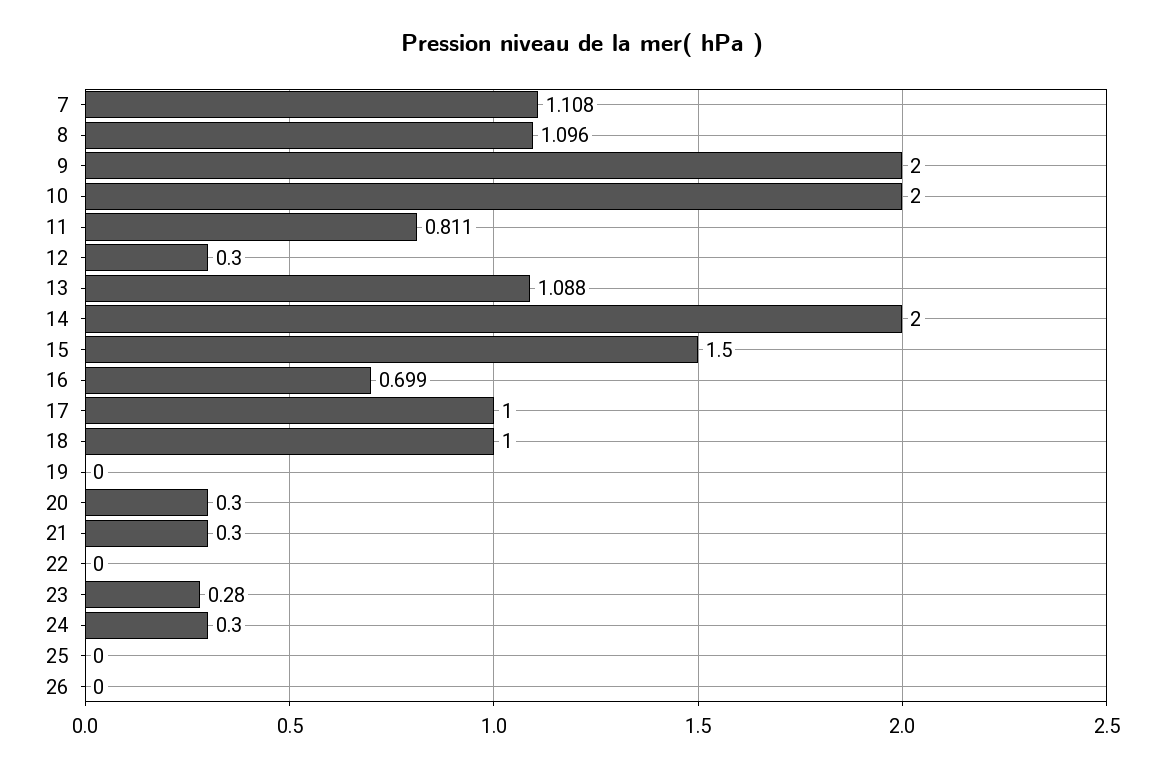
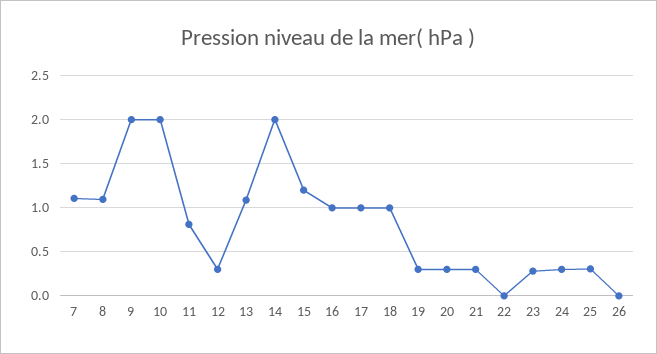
  {
    "7": 1.108,
    "8": 1.096,
    "9": 2,
    "10": 2,
    "11": 0.811,
    "12": 0.3,
    "13": 1.088,
    "14": 2,
-   "15": 1.5,
+   "15": 1.2,
-   "16": 0.699,
+   "16": 1,
    "17": 1,
    "18": 1,
-   "19": 0,
+   "19": 0.3,
    "20": 0.3,
    "21": 0.3,
    "22": 0,
    "23": 0.28,
    "24": 0.3,
-   "25": 0,
+   "25": 0.3,
    "26": 0
  }

